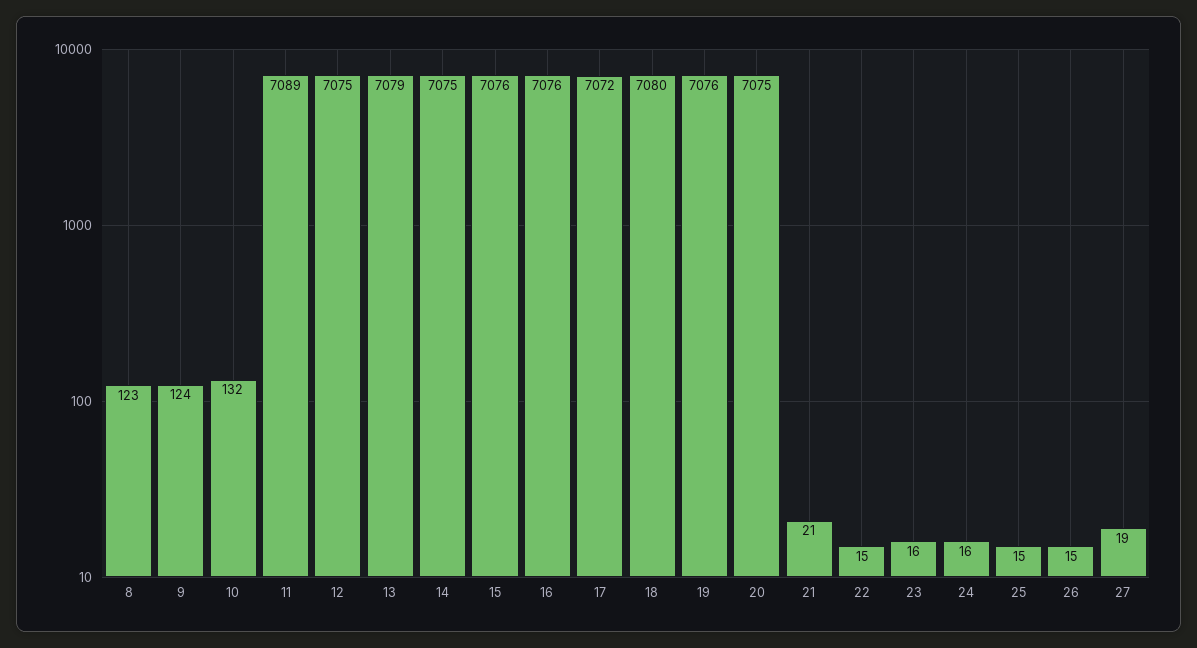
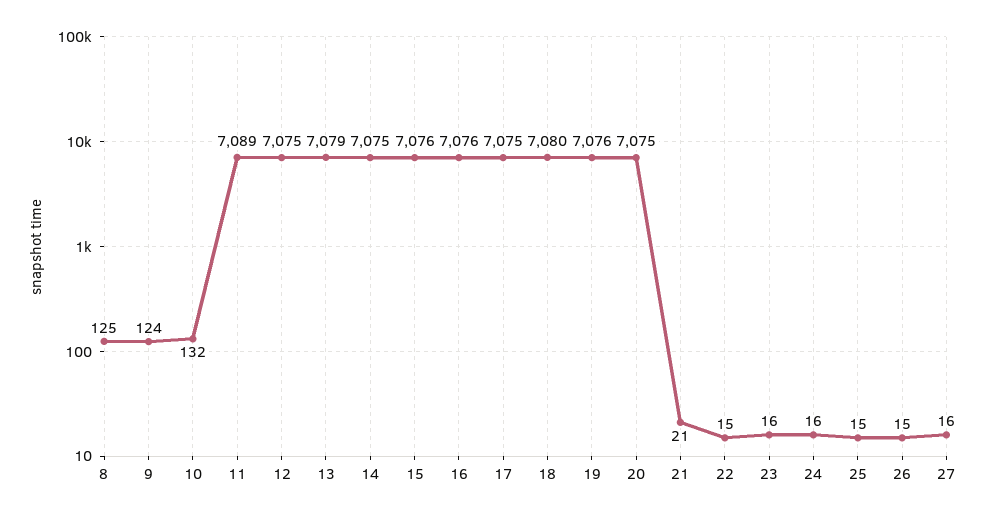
  {
-   "8": 123,
+   "8": 125,
    "9": 124,
    "10": 132,
    "11": 7089,
    "12": 7075,
    "13": 7079,
    "14": 7075,
    "15": 7076,
    "16": 7076,
-   "17": 7072,
+   "17": 7075,
    "18": 7080,
    "19": 7076,
    "20": 7075,
    "21": 21,
    "22": 15,
    "23": 16,
    "24": 16,
    "25": 15,
    "26": 15,
-   "27": 19
+   "27": 16
  }

